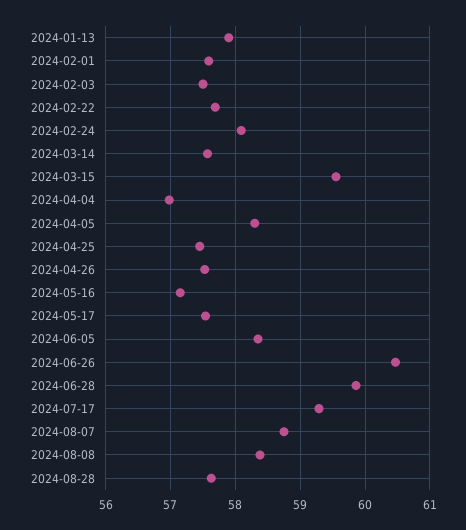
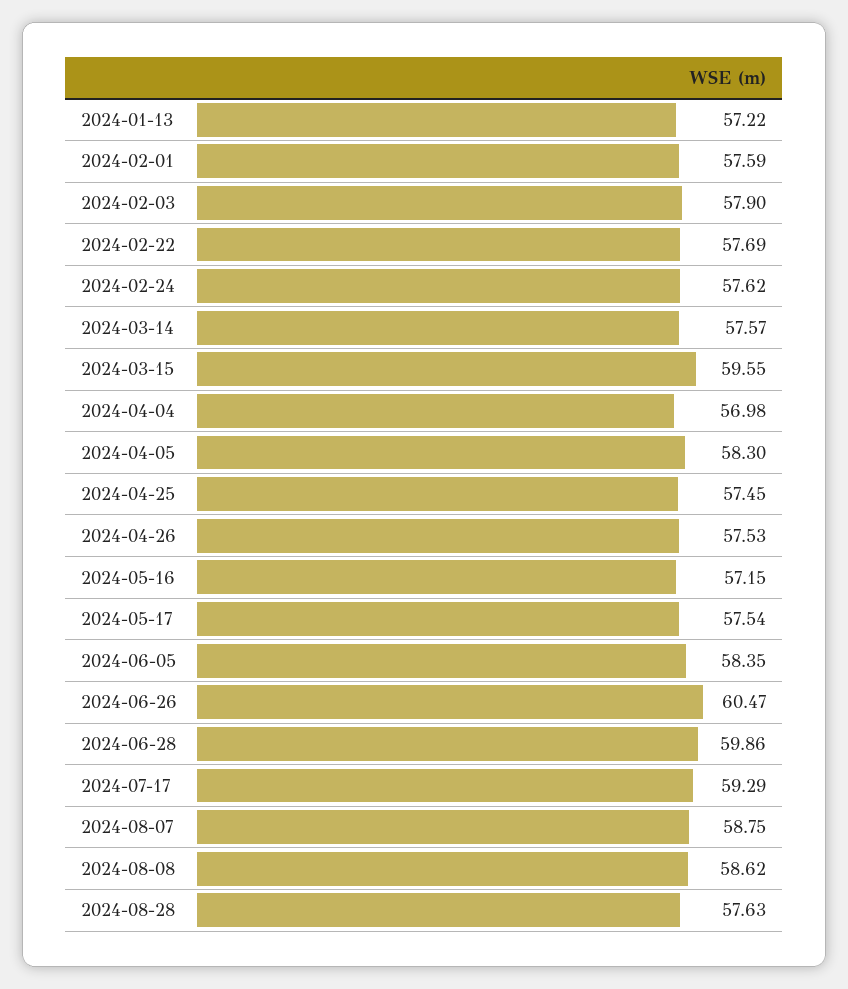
  {
-   "2024-01-13": 57.9,
+   "2024-01-13": 57.22,
    "2024-02-01": 57.59,
-   "2024-02-03": 57.5,
+   "2024-02-03": 57.9,
    "2024-02-22": 57.69,
-   "2024-02-24": 58.1,
+   "2024-02-24": 57.62,
    "2024-03-14": 57.57,
    "2024-03-15": 59.55,
    "2024-04-04": 56.98,
    "2024-04-05": 58.3,
    "2024-04-25": 57.45,
    "2024-04-26": 57.53,
    "2024-05-16": 57.15,
    "2024-05-17": 57.54,
    "2024-06-05": 58.35,
    "2024-06-26": 60.47,
    "2024-06-28": 59.86,
    "2024-07-17": 59.29,
    "2024-08-07": 58.75,
-   "2024-08-08": 58.4,
+   "2024-08-08": 58.62,
    "2024-08-28": 57.63
  }

